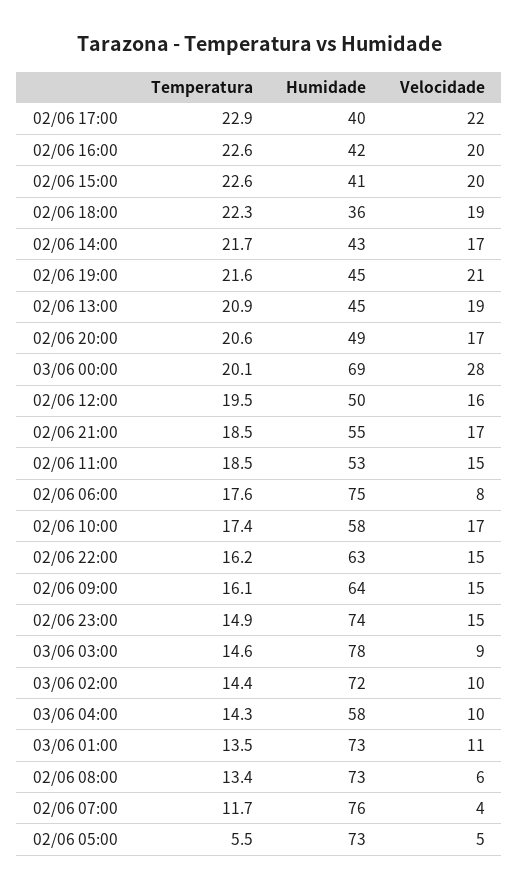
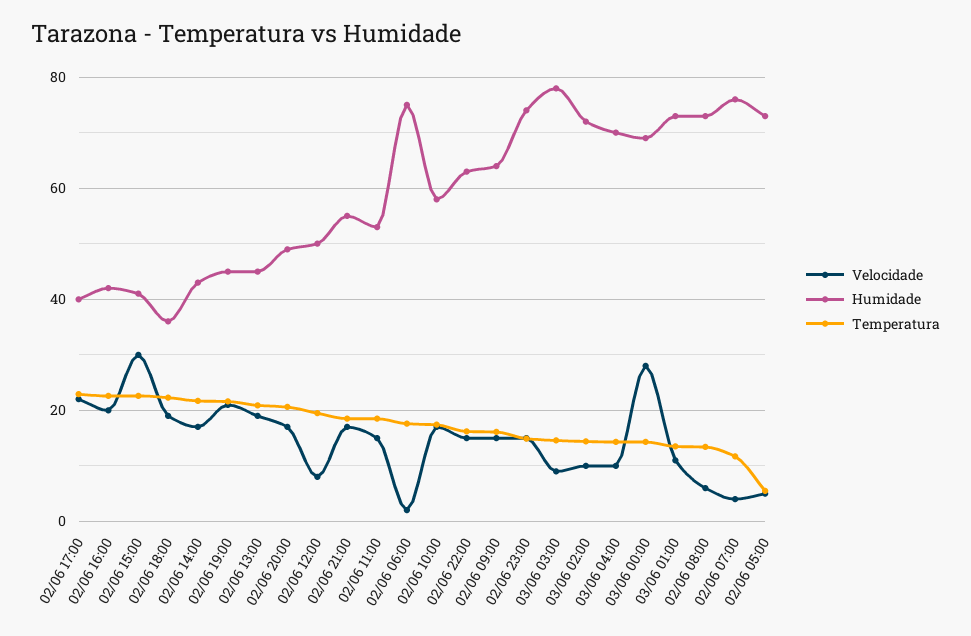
  {
    "Temperatura": {
      "02/06 17:00": 22.9,
      "02/06 16:00": 22.6,
      "02/06 15:00": 22.6,
      "02/06 18:00": 22.3,
      "02/06 14:00": 21.7,
      "02/06 19:00": 21.6,
      "02/06 13:00": 20.9,
      "02/06 20:00": 20.6,
-     "03/06 00:00": 20.1,
+     "03/06 00:00": 14,
      "02/06 12:00": 19.5,
      "02/06 21:00": 18.5,
      "02/06 11:00": 18.5,
      "02/06 06:00": 17.6,
      "02/06 10:00": 17.4,
      "02/06 22:00": 16.2,
      "02/06 09:00": 16.1,
      "02/06 23:00": 14.9,
      "03/06 03:00": 14.6,
      "03/06 02:00": 14.4,
      "03/06 04:00": 14.3,
      "03/06 01:00": 13.5,
      "02/06 08:00": 13.4,
      "02/06 07:00": 11.7,
      "02/06 05:00": 5.5
    },
    "Humidade": {
      "02/06 17:00": 40,
      "02/06 16:00": 42,
      "02/06 15:00": 41,
      "02/06 18:00": 36,
      "02/06 14:00": 43,
      "02/06 19:00": 45,
      "02/06 13:00": 45,
      "02/06 20:00": 49,
      "03/06 00:00": 69,
      "02/06 12:00": 50,
      "02/06 21:00": 55,
      "02/06 11:00": 53,
      "02/06 06:00": 75,
      "02/06 10:00": 58,
      "02/06 22:00": 63,
      "02/06 09:00": 64,
      "02/06 23:00": 74,
      "03/06 03:00": 78,
      "03/06 02:00": 72,
-     "03/06 04:00": 58,
+     "03/06 04:00": 70,
      "03/06 01:00": 73,
      "02/06 08:00": 73,
      "02/06 07:00": 76,
      "02/06 05:00": 73
    },
    "Velocidade": {
      "02/06 17:00": 22,
      "02/06 16:00": 20,
-     "02/06 15:00": 20,
+     "02/06 15:00": 30,
      "02/06 18:00": 19,
      "02/06 14:00": 17,
      "02/06 19:00": 21,
      "02/06 13:00": 19,
      "02/06 20:00": 17,
      "03/06 00:00": 28,
-     "02/06 12:00": 16,
+     "02/06 12:00": 8,
      "02/06 21:00": 17,
      "02/06 11:00": 15,
-     "02/06 06:00": 8,
+     "02/06 06:00": 2,
      "02/06 10:00": 17,
      "02/06 22:00": 15,
      "02/06 09:00": 15,
      "02/06 23:00": 15,
      "03/06 03:00": 9,
      "03/06 02:00": 10,
      "03/06 04:00": 10,
      "03/06 01:00": 11,
      "02/06 08:00": 6,
      "02/06 07:00": 4,
      "02/06 05:00": 5
    }
  }

